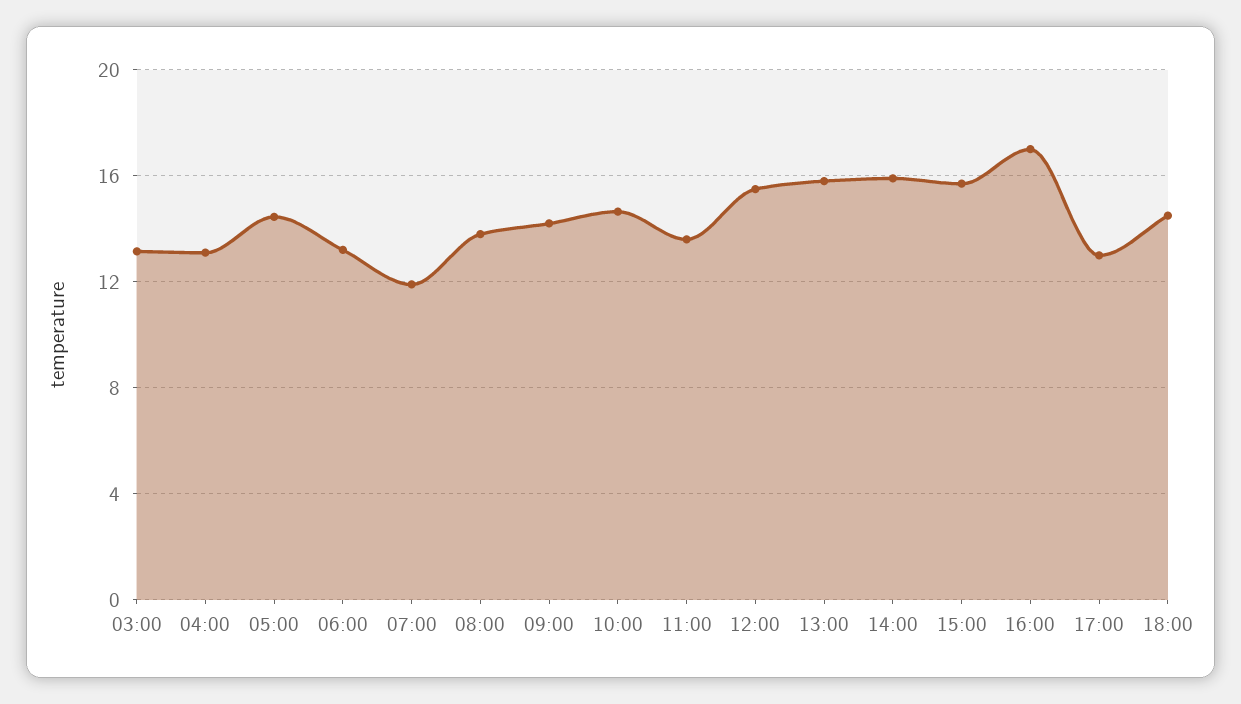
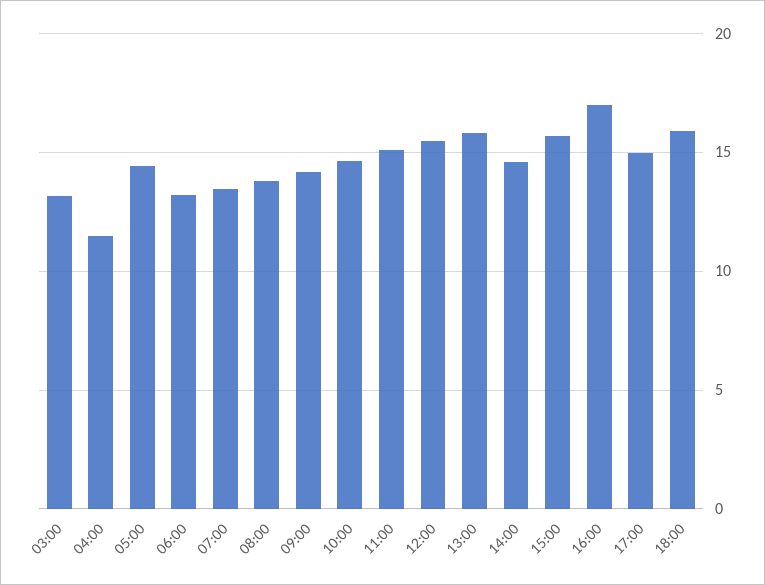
  {
    "03:00": 13,
-   "04:00": 13,
+   "04:00": 11.5,
    "05:00": 14.5,
    "06:00": 13,
-   "07:00": 12,
+   "07:00": 13.5,
    "08:00": 14,
    "09:00": 14,
    "10:00": 14.5,
-   "11:00": 13.5,
+   "11:00": 15,
    "12:00": 15.5,
    "13:00": 16,
-   "14:00": 16,
+   "14:00": 14.5,
    "15:00": 15.5,
    "16:00": 17,
-   "17:00": 13,
+   "17:00": 15,
-   "18:00": 14.5
+   "18:00": 16
  }

